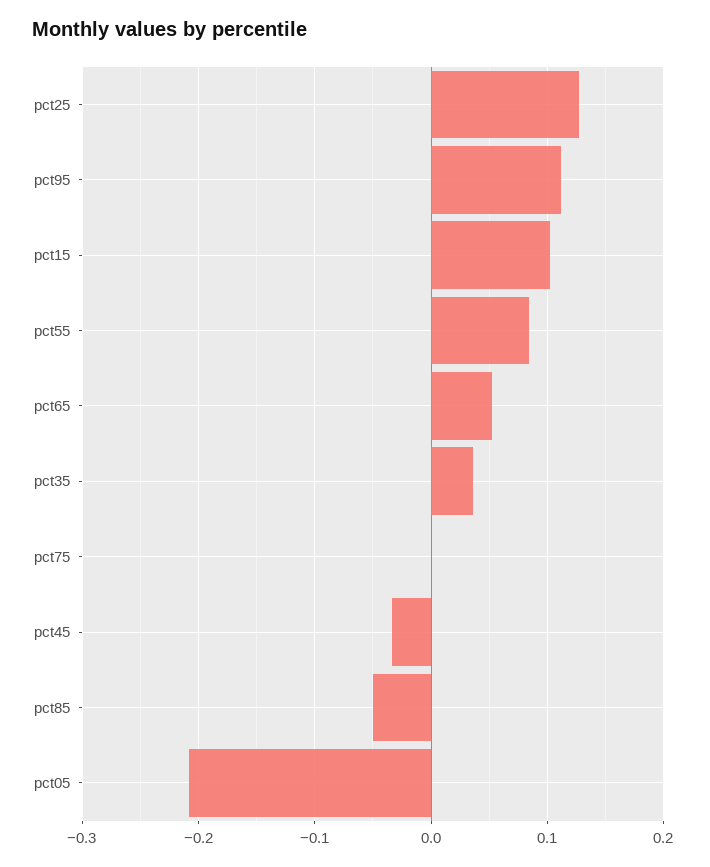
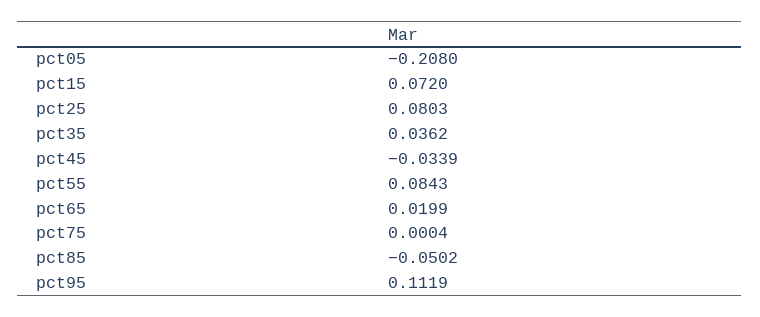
  {
-   "pct25": 0.13,
+   "pct25": 0.0803,
    "pct95": 0.1119,
-   "pct15": 0.1,
+   "pct15": 0.072,
    "pct55": 0.0843,
-   "pct65": 0.05,
+   "pct65": 0.0199,
    "pct35": 0.0362,
    "pct75": 0.0004,
    "pct45": -0.0339,
    "pct85": -0.0502,
    "pct05": -0.208
  }

